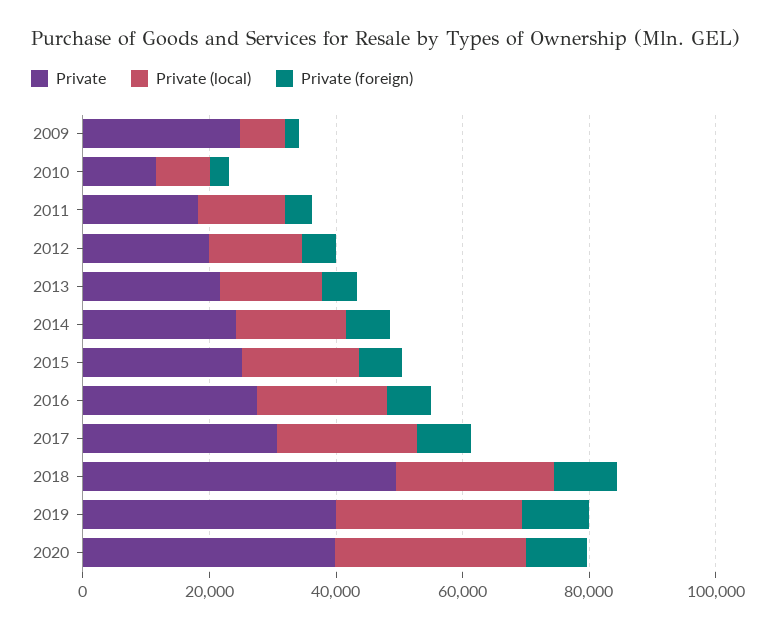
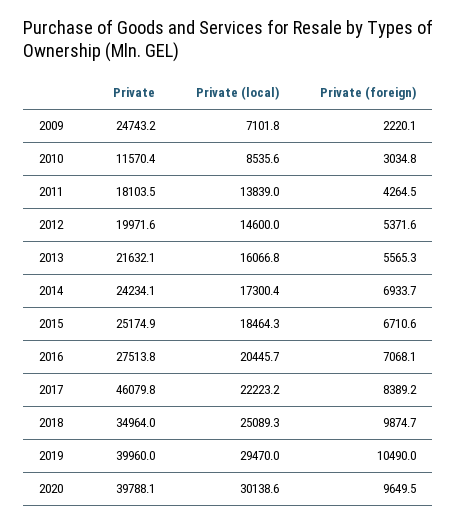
  {
    "Private": {
      "2009": 24743.2,
      "2010": 11570.4,
      "2011": 18103.5,
      "2012": 19971.6,
      "2013": 21632.1,
      "2014": 24234.1,
      "2015": 25174.9,
      "2016": 27513.8,
-     "2017": 30000,
+     "2017": 46079.8,
-     "2018": 50000,
+     "2018": 34964,
      "2019": 39960,
      "2020": 39788.1
    },
    "Private (local)": {
      "2009": 7101.8,
      "2010": 8535.6,
      "2011": 13839,
      "2012": 14600,
      "2013": 16066.8,
      "2014": 17300.4,
      "2015": 18464.3,
      "2016": 20445.7,
      "2017": 22223.2,
      "2018": 25089.3,
      "2019": 29470,
      "2020": 30138.6
    },
    "Private (foreign)": {
      "2009": 2220.1,
      "2010": 3034.8,
      "2011": 4264.5,
      "2012": 5371.6,
      "2013": 5565.3,
      "2014": 6933.7,
      "2015": 6710.6,
      "2016": 7068.1,
      "2017": 8389.2,
      "2018": 9874.7,
      "2019": 10490,
      "2020": 9649.5
    }
  }

